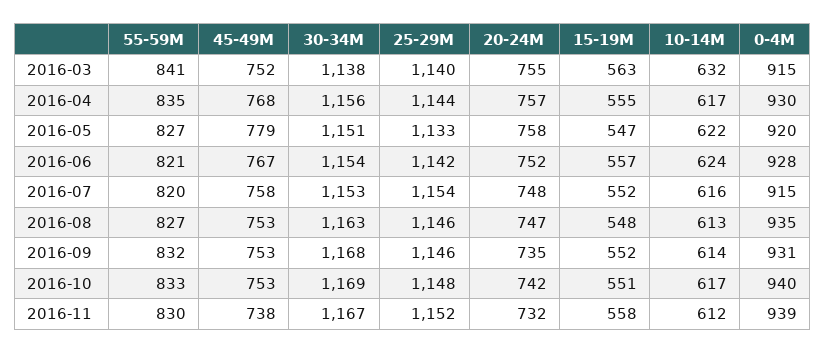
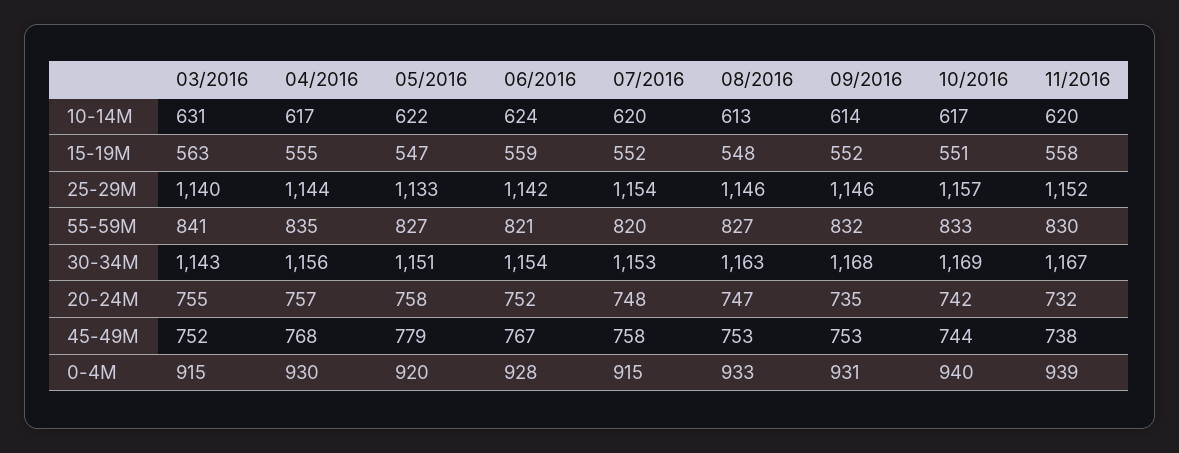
  {
    "55-59M": {
      "2016-03": 841,
      "2016-04": 835,
      "2016-05": 827,
      "2016-06": 821,
      "2016-07": 820,
      "2016-08": 827,
      "2016-09": 832,
      "2016-10": 833,
      "2016-11": 830
    },
    "45-49M": {
      "2016-03": 752,
      "2016-04": 768,
      "2016-05": 779,
      "2016-06": 767,
      "2016-07": 758,
      "2016-08": 753,
      "2016-09": 753,
-     "2016-10": 753,
+     "2016-10": 744,
      "2016-11": 738
    },
    "30-34M": {
-     "2016-03": 1138,
+     "2016-03": 1143,
      "2016-04": 1156,
      "2016-05": 1151,
      "2016-06": 1154,
      "2016-07": 1153,
      "2016-08": 1163,
      "2016-09": 1168,
      "2016-10": 1169,
      "2016-11": 1167
    },
    "25-29M": {
      "2016-03": 1140,
      "2016-04": 1144,
      "2016-05": 1133,
      "2016-06": 1142,
      "2016-07": 1154,
      "2016-08": 1146,
      "2016-09": 1146,
-     "2016-10": 1148,
+     "2016-10": 1157,
      "2016-11": 1152
    },
    "20-24M": {
      "2016-03": 755,
      "2016-04": 757,
      "2016-05": 758,
      "2016-06": 752,
      "2016-07": 748,
      "2016-08": 747,
      "2016-09": 735,
      "2016-10": 742,
      "2016-11": 732
    },
    "15-19M": {
      "2016-03": 563,
      "2016-04": 555,
      "2016-05": 547,
-     "2016-06": 557,
+     "2016-06": 559,
      "2016-07": 552,
      "2016-08": 548,
      "2016-09": 552,
      "2016-10": 551,
      "2016-11": 558
    },
    "10-14M": {
-     "2016-03": 632,
+     "2016-03": 631,
      "2016-04": 617,
      "2016-05": 622,
      "2016-06": 624,
-     "2016-07": 616,
+     "2016-07": 620,
      "2016-08": 613,
      "2016-09": 614,
      "2016-10": 617,
-     "2016-11": 612
+     "2016-11": 620
    },
    "0-4M": {
      "2016-03": 915,
      "2016-04": 930,
      "2016-05": 920,
      "2016-06": 928,
      "2016-07": 915,
-     "2016-08": 935,
+     "2016-08": 933,
      "2016-09": 931,
      "2016-10": 940,
      "2016-11": 939
    }
  }

